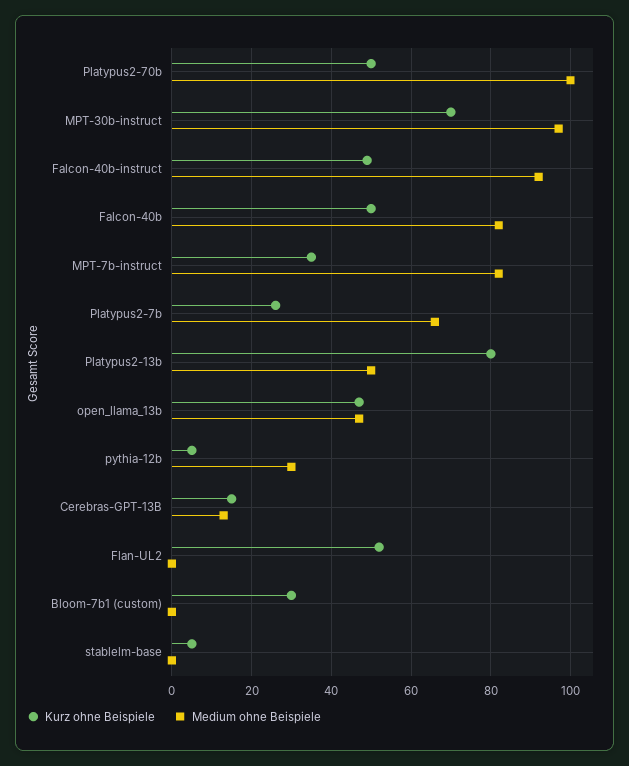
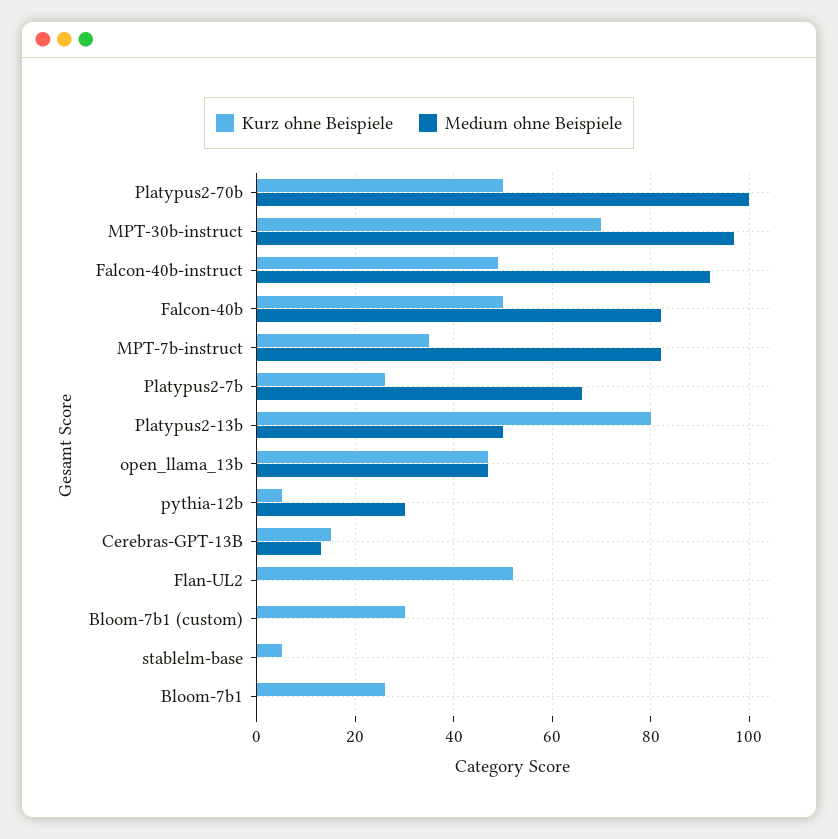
  {
    "Kurz ohne Beispiele": {
      "Platypus2-70b": 50,
      "MPT-30b-instruct": 70,
      "Falcon-40b-instruct": 50,
      "Falcon-40b": 50,
      "MPT-7b-instruct": 35,
      "Platypus2-7b": 25,
      "Platypus2-13b": 80,
      "open_llama_13b": 45,
      "pythia-12b": 5,
      "Cerebras-GPT-13B": 15,
      "Flan-UL2": 50,
      "Bloom-7b1 (custom)": 30,
-     "stablelm-base": 5
+     "stablelm-base": 5,
+     "Bloom-7b1": 25
    },
    "Medium ohne Beispiele": {
      "Platypus2-70b": 100,
      "MPT-30b-instruct": 95,
      "Falcon-40b-instruct": 90,
      "Falcon-40b": 80,
      "MPT-7b-instruct": 80,
      "Platypus2-7b": 65,
      "Platypus2-13b": 50,
      "open_llama_13b": 45,
      "pythia-12b": 30,
      "Cerebras-GPT-13B": 15,
      "Flan-UL2": 0,
      "Bloom-7b1 (custom)": 0,
-     "stablelm-base": 0
+     "stablelm-base": 0,
+     "Bloom-7b1": 0
    }
  }

